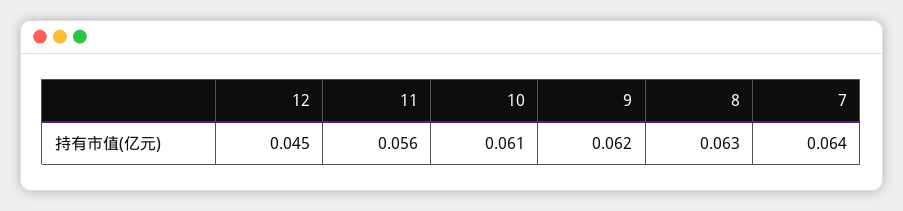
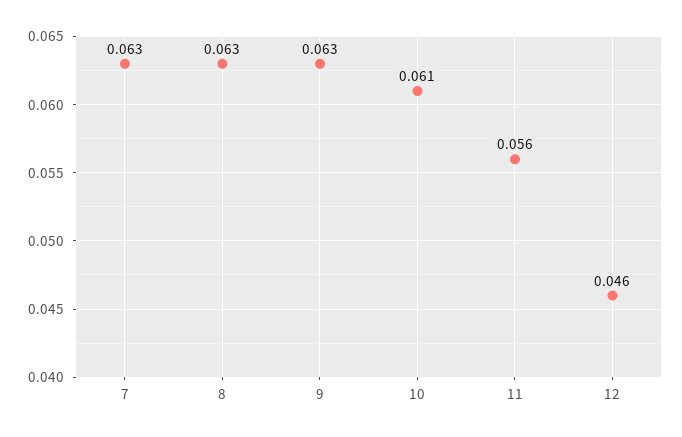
  {
-   "12": 0.045,
+   "12": 0.046,
    "11": 0.056,
    "10": 0.061,
-   "9": 0.062,
+   "9": 0.063,
    "8": 0.063,
-   "7": 0.064
+   "7": 0.063
  }

